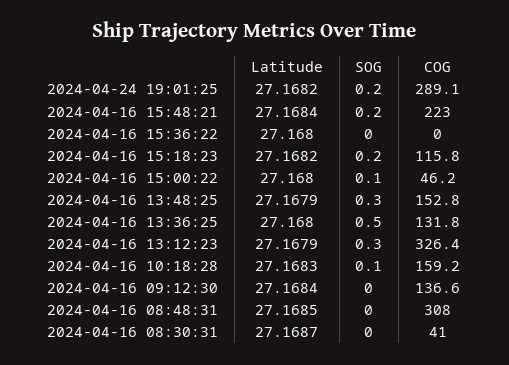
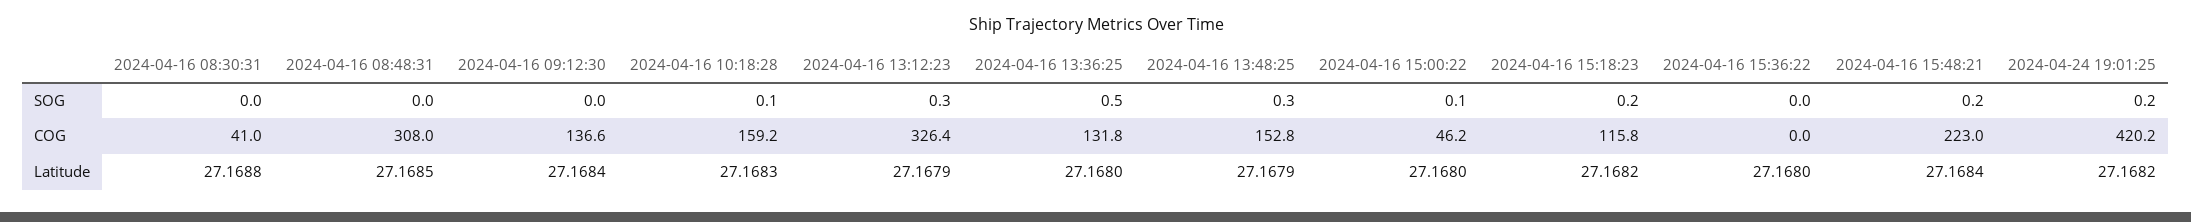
  {
    "Latitude": {
      "2024-04-24 19:01:25": 27.1682,
      "2024-04-16 15:48:21": 27.1684,
      "2024-04-16 15:36:22": 27.168,
      "2024-04-16 15:18:23": 27.1682,
      "2024-04-16 15:00:22": 27.168,
      "2024-04-16 13:48:25": 27.1679,
      "2024-04-16 13:36:25": 27.168,
      "2024-04-16 13:12:23": 27.1679,
      "2024-04-16 10:18:28": 27.1683,
      "2024-04-16 09:12:30": 27.1684,
      "2024-04-16 08:48:31": 27.1685,
-     "2024-04-16 08:30:31": 27.1687
+     "2024-04-16 08:30:31": 27.1688
    },
    "SOG": {
      "2024-04-24 19:01:25": 0.2,
      "2024-04-16 15:48:21": 0.2,
      "2024-04-16 15:36:22": 0,
      "2024-04-16 15:18:23": 0.2,
      "2024-04-16 15:00:22": 0.1,
      "2024-04-16 13:48:25": 0.3,
      "2024-04-16 13:36:25": 0.5,
      "2024-04-16 13:12:23": 0.3,
      "2024-04-16 10:18:28": 0.1,
      "2024-04-16 09:12:30": 0,
      "2024-04-16 08:48:31": 0,
      "2024-04-16 08:30:31": 0
    },
    "COG": {
-     "2024-04-24 19:01:25": 289.1,
+     "2024-04-24 19:01:25": 420.2,
      "2024-04-16 15:48:21": 223,
      "2024-04-16 15:36:22": 0,
      "2024-04-16 15:18:23": 115.8,
      "2024-04-16 15:00:22": 46.2,
      "2024-04-16 13:48:25": 152.8,
      "2024-04-16 13:36:25": 131.8,
      "2024-04-16 13:12:23": 326.4,
      "2024-04-16 10:18:28": 159.2,
      "2024-04-16 09:12:30": 136.6,
      "2024-04-16 08:48:31": 308,
      "2024-04-16 08:30:31": 41
    }
  }

